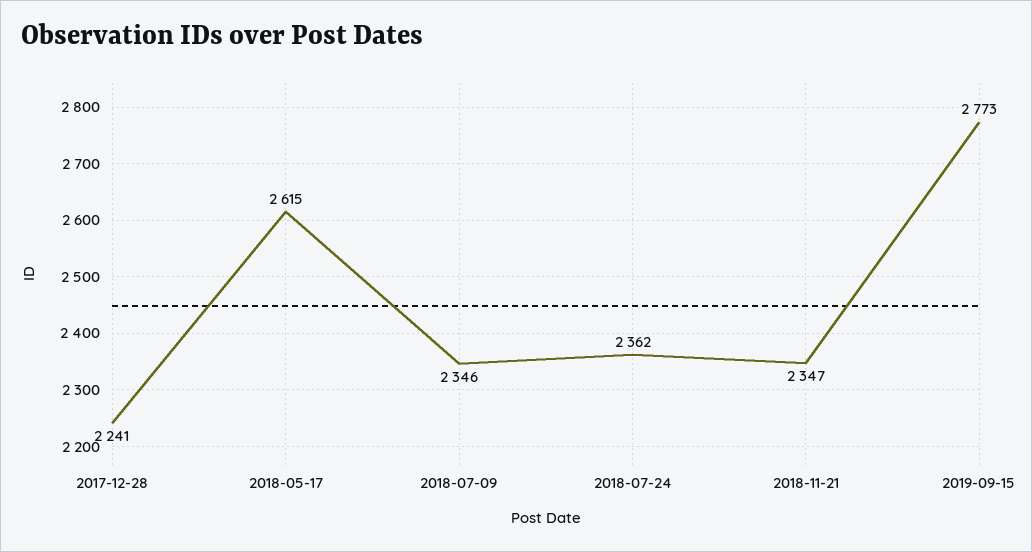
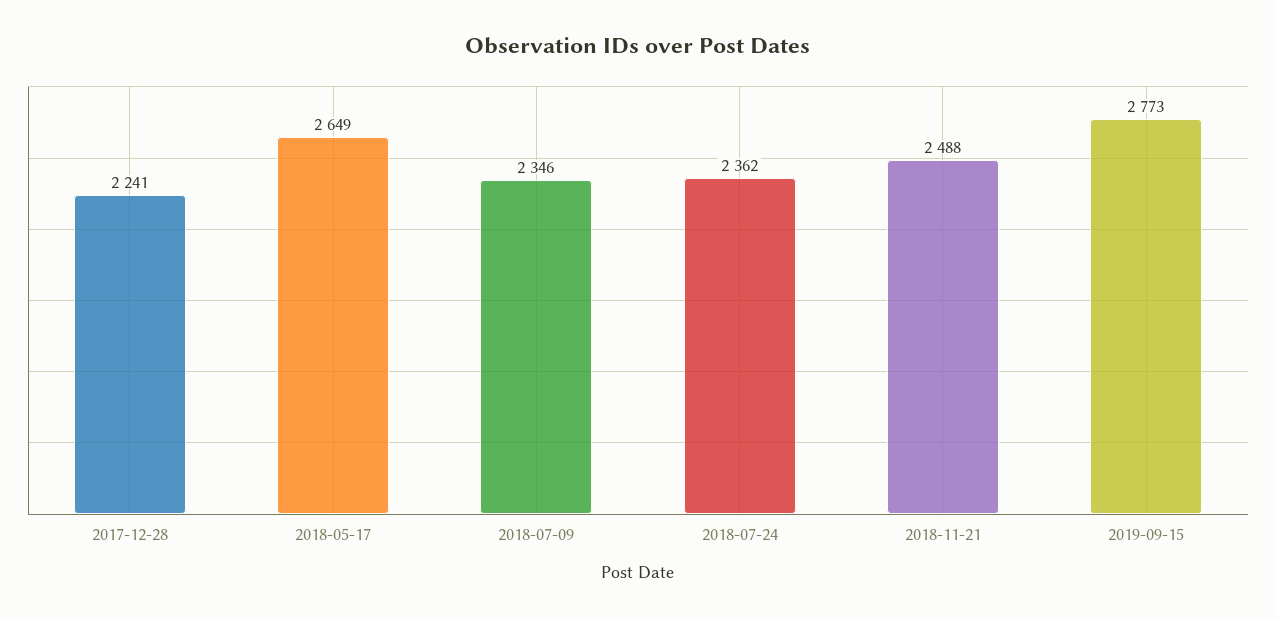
  {
    "2017-12-28": 2241,
-   "2018-05-17": 2615,
+   "2018-05-17": 2649,
    "2018-07-09": 2346,
    "2018-07-24": 2362,
-   "2018-11-21": 2347,
+   "2018-11-21": 2488,
    "2019-09-15": 2773
  }

